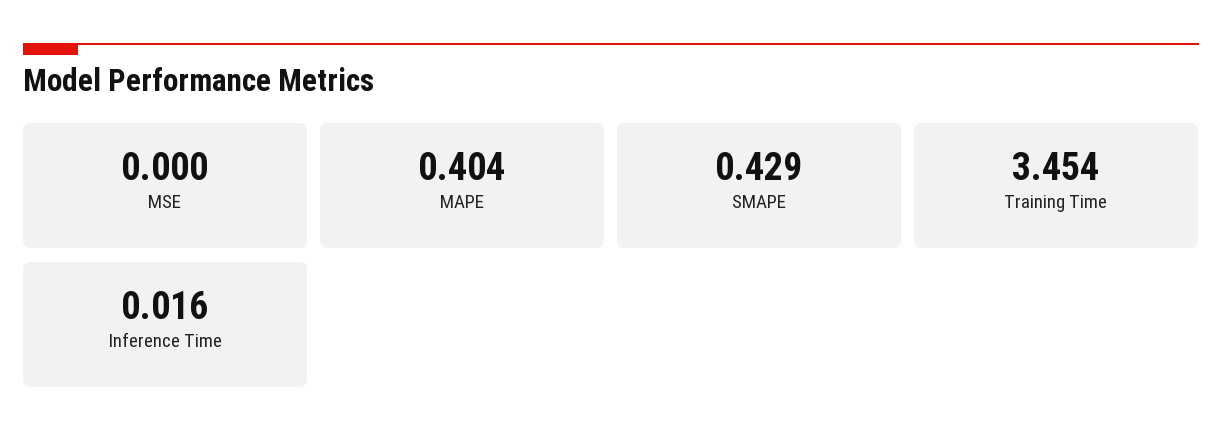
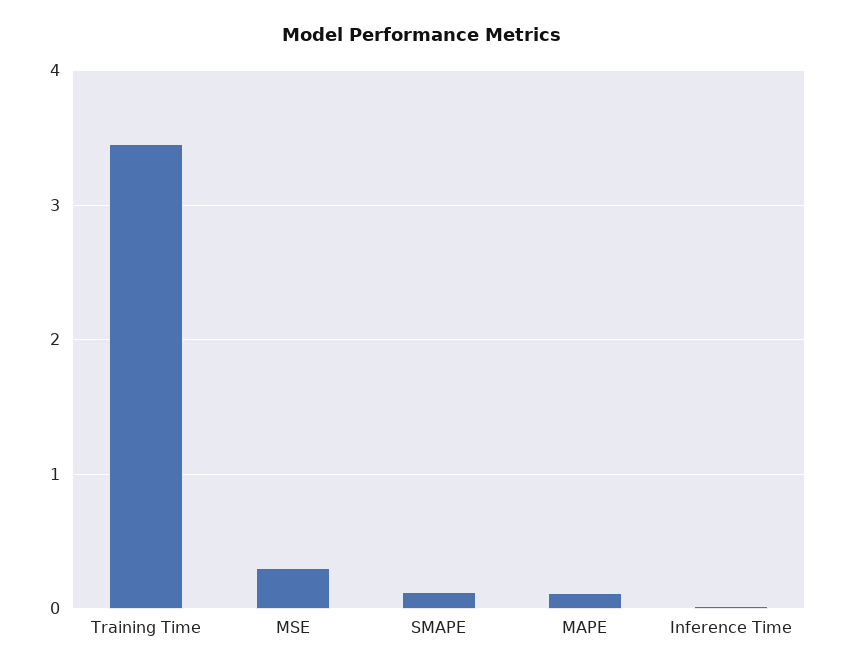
  {
-   "MSE": 0,
+   "MSE": 0.3,
-   "MAPE": 0.404,
+   "MAPE": 0.1,
-   "SMAPE": 0.429,
+   "SMAPE": 0.1,
    "Training Time": 3.454,
    "Inference Time": 0.016
  }

